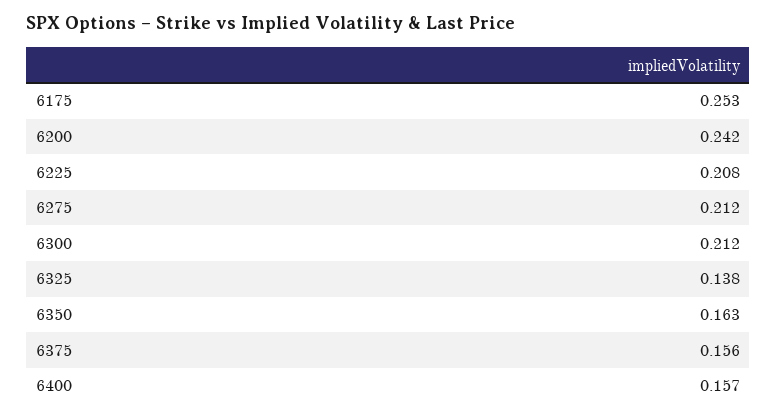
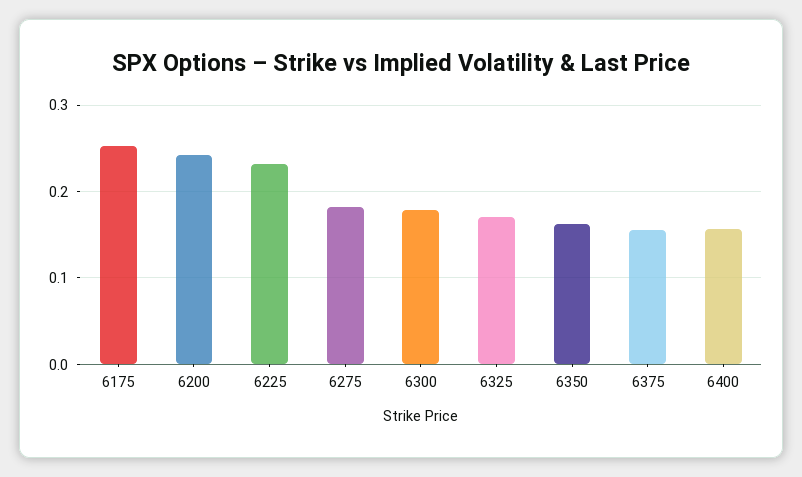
  {
    "6175": 0.253,
    "6200": 0.242,
-   "6225": 0.208,
+   "6225": 0.23,
-   "6275": 0.212,
+   "6275": 0.18,
-   "6300": 0.212,
+   "6300": 0.18,
-   "6325": 0.138,
+   "6325": 0.17,
    "6350": 0.163,
    "6375": 0.156,
    "6400": 0.157
  }

